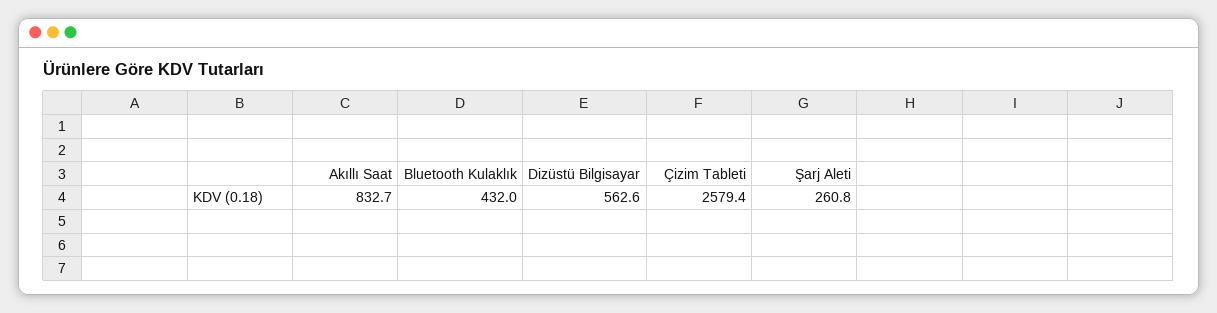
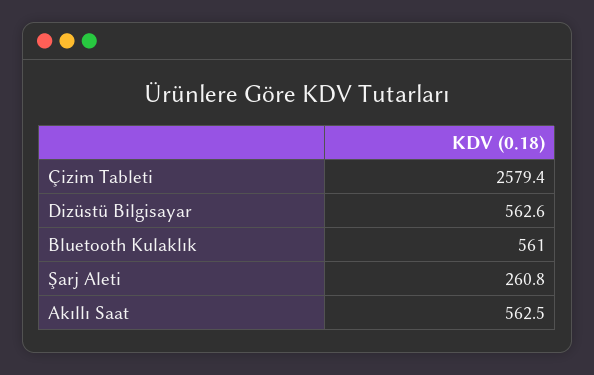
  {
-   "Akıllı Saat": 832.7,
+   "Akıllı Saat": 562.5,
-   "Bluetooth Kulaklık": 432,
+   "Bluetooth Kulaklık": 561,
    "Dizüstü Bilgisayar": 562.6,
    "Çizim Tableti": 2579.4,
    "Şarj Aleti": 260.8
  }

